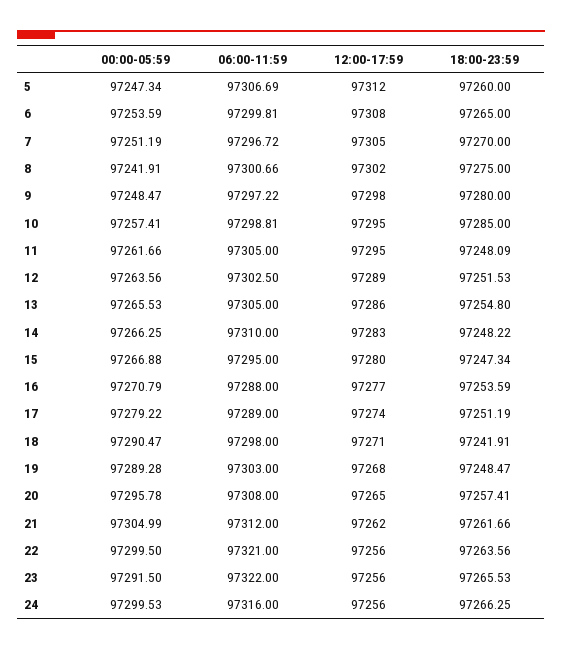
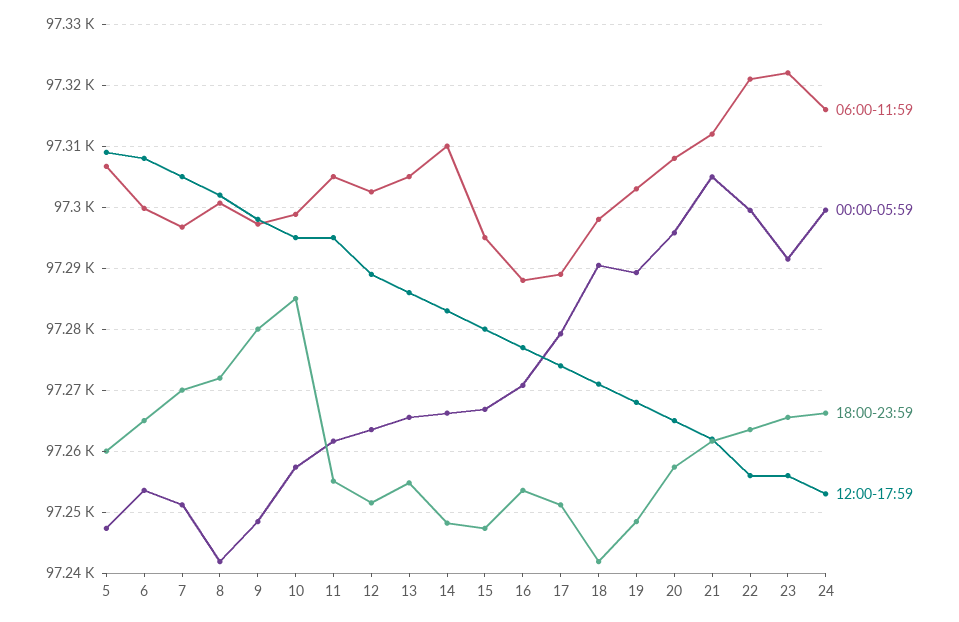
  {
    "00:00-05:59": {
      "5": 97247.34,
      "6": 97253.59,
      "7": 97251.19,
      "8": 97241.91,
      "9": 97248.47,
      "10": 97257.41,
      "11": 97261.66,
      "12": 97263.56,
      "13": 97265.53,
      "14": 97266.25,
      "15": 97266.88,
      "16": 97270.79,
      "17": 97279.22,
      "18": 97290.47,
      "19": 97289.28,
      "20": 97295.78,
      "21": 97304.99,
      "22": 97299.5,
      "23": 97291.5,
      "24": 97299.53
    },
    "06:00-11:59": {
      "5": 97306.69,
      "6": 97299.81,
      "7": 97296.72,
      "8": 97300.66,
      "9": 97297.22,
      "10": 97298.81,
      "11": 97305,
      "12": 97302.5,
      "13": 97305,
      "14": 97310,
      "15": 97295,
      "16": 97288,
      "17": 97289,
      "18": 97298,
      "19": 97303,
      "20": 97308,
      "21": 97312,
      "22": 97321,
      "23": 97322,
      "24": 97316
    },
    "12:00-17:59": {
-     "5": 97312,
+     "5": 97309,
      "6": 97308,
      "7": 97305,
      "8": 97302,
      "9": 97298,
      "10": 97295,
      "11": 97295,
      "12": 97289,
      "13": 97286,
      "14": 97283,
      "15": 97280,
      "16": 97277,
      "17": 97274,
      "18": 97271,
      "19": 97268,
      "20": 97265,
      "21": 97262,
      "22": 97256,
      "23": 97256,
-     "24": 97256
+     "24": 97253
    },
    "18:00-23:59": {
      "5": 97260,
      "6": 97265,
      "7": 97270,
-     "8": 97275,
+     "8": 97272,
      "9": 97280,
      "10": 97285,
-     "11": 97248.09,
+     "11": 97255,
      "12": 97251.53,
      "13": 97254.8,
      "14": 97248.22,
      "15": 97247.34,
      "16": 97253.59,
      "17": 97251.19,
      "18": 97241.91,
      "19": 97248.47,
      "20": 97257.41,
      "21": 97261.66,
      "22": 97263.56,
      "23": 97265.53,
      "24": 97266.25
    }
  }

